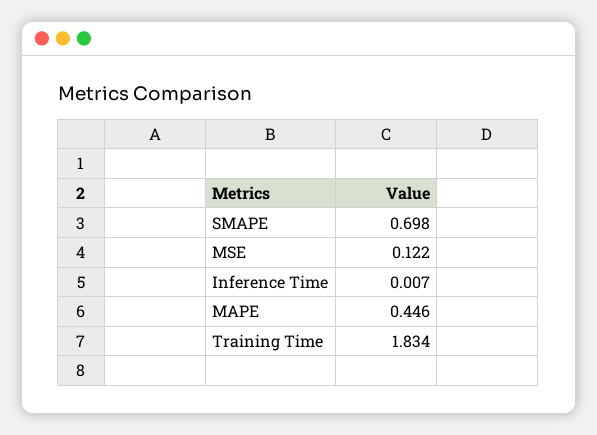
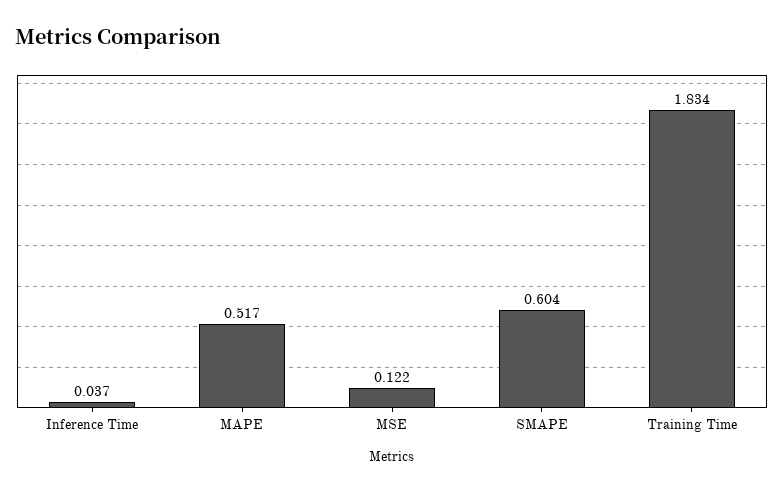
  {
-   "SMAPE": 0.698,
+   "SMAPE": 0.604,
    "MSE": 0.122,
-   "Inference Time": 0.007,
+   "Inference Time": 0.037,
-   "MAPE": 0.446,
+   "MAPE": 0.517,
    "Training Time": 1.834
  }

